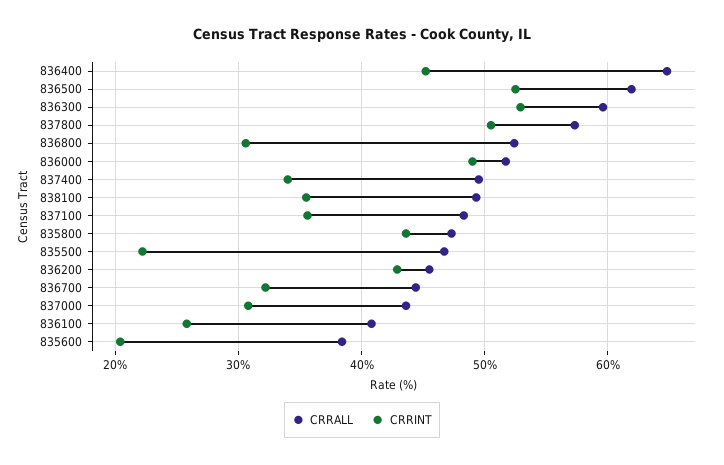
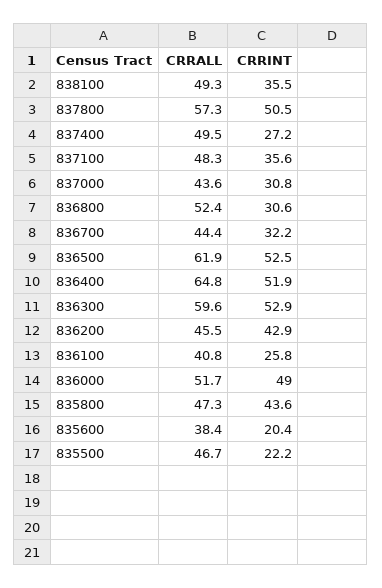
  {
    "CRRALL": {
      "836400": 64.8,
      "836500": 61.9,
      "836300": 59.6,
      "837800": 57.3,
      "836800": 52.4,
      "836000": 51.7,
      "837400": 49.5,
      "838100": 49.3,
      "837100": 48.3,
      "835800": 47.3,
      "835500": 46.7,
      "836200": 45.5,
      "836700": 44.4,
      "837000": 43.6,
      "836100": 40.8,
      "835600": 38.4
    },
    "CRRINT": {
-     "836400": 45,
+     "836400": 51.9,
      "836500": 52.5,
      "836300": 52.9,
      "837800": 50.5,
      "836800": 30.6,
      "836000": 49,
-     "837400": 34,
+     "837400": 27.2,
      "838100": 35.5,
      "837100": 35.6,
      "835800": 43.6,
      "835500": 22.2,
      "836200": 42.9,
      "836700": 32.2,
      "837000": 30.8,
      "836100": 25.8,
      "835600": 20.4
    }
  }

